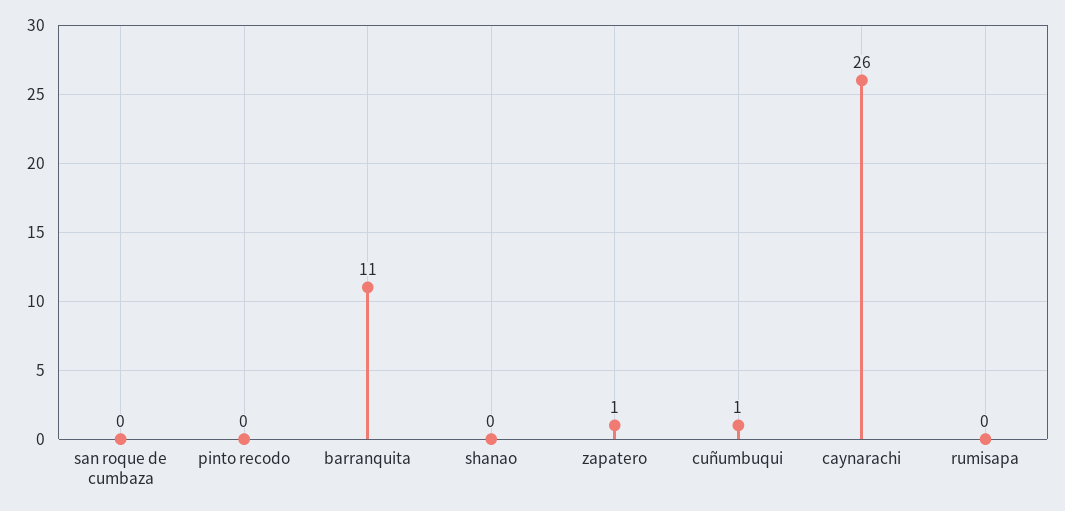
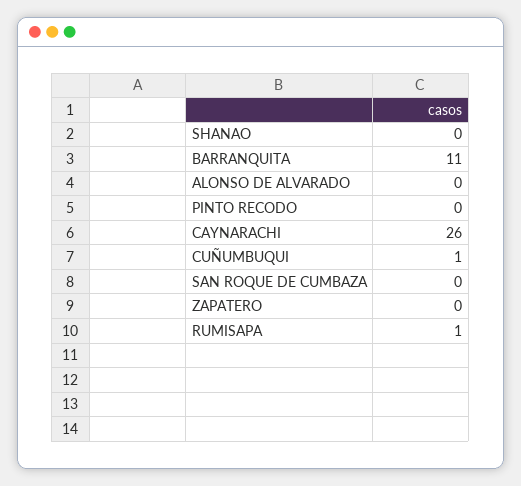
  {
    "san roque de cumbaza": 0,
    "pinto recodo": 0,
    "barranquita": 11,
    "shanao": 0,
-   "zapatero": 1,
+   "zapatero": 0,
    "cuñumbuqui": 1,
    "caynarachi": 26,
-   "rumisapa": 0
+   "rumisapa": 1,
+   "ALONSO DE ALVARADO": 0
  }

